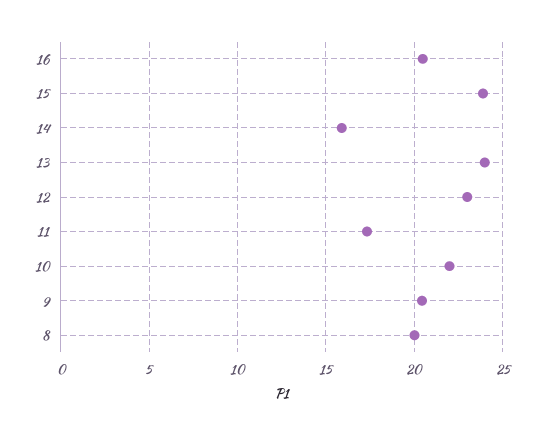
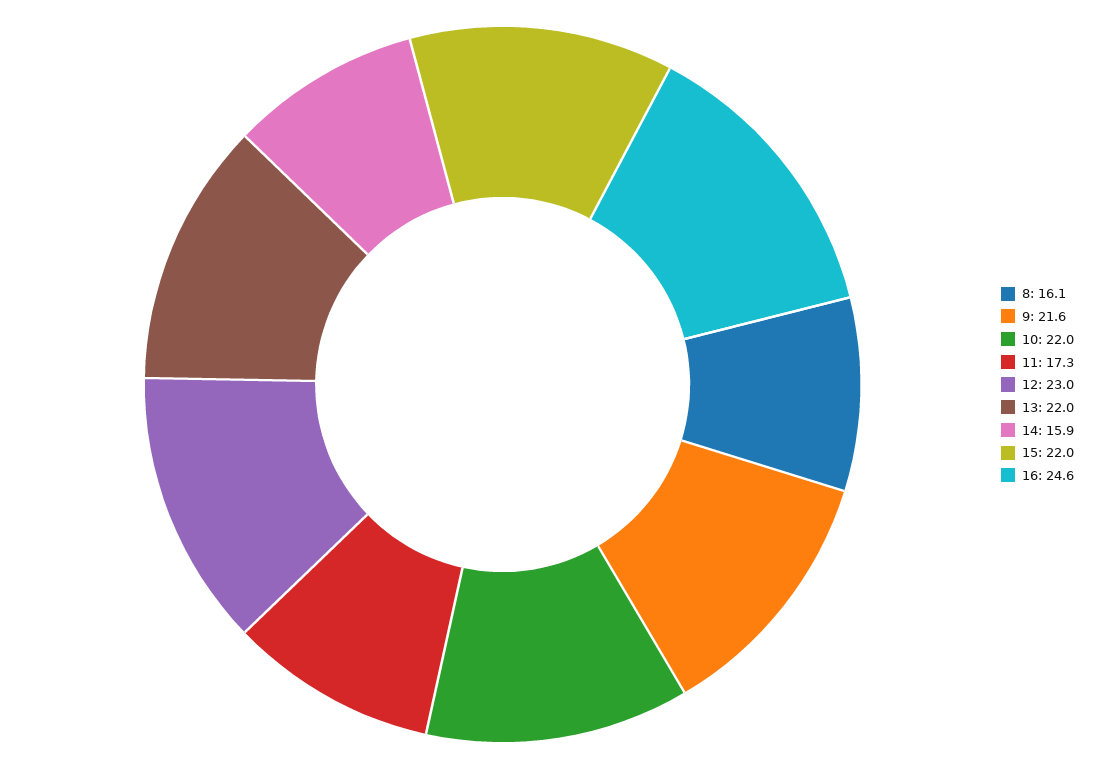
  {
-   "16": 20.5,
+   "16": 24.6,
-   "15": 24,
+   "15": 22,
    "14": 15.9,
-   "13": 24,
+   "13": 22,
    "12": 23,
    "11": 17.3,
    "10": 22,
-   "9": 20.5,
+   "9": 21.6,
-   "8": 20
+   "8": 16.1
  }

